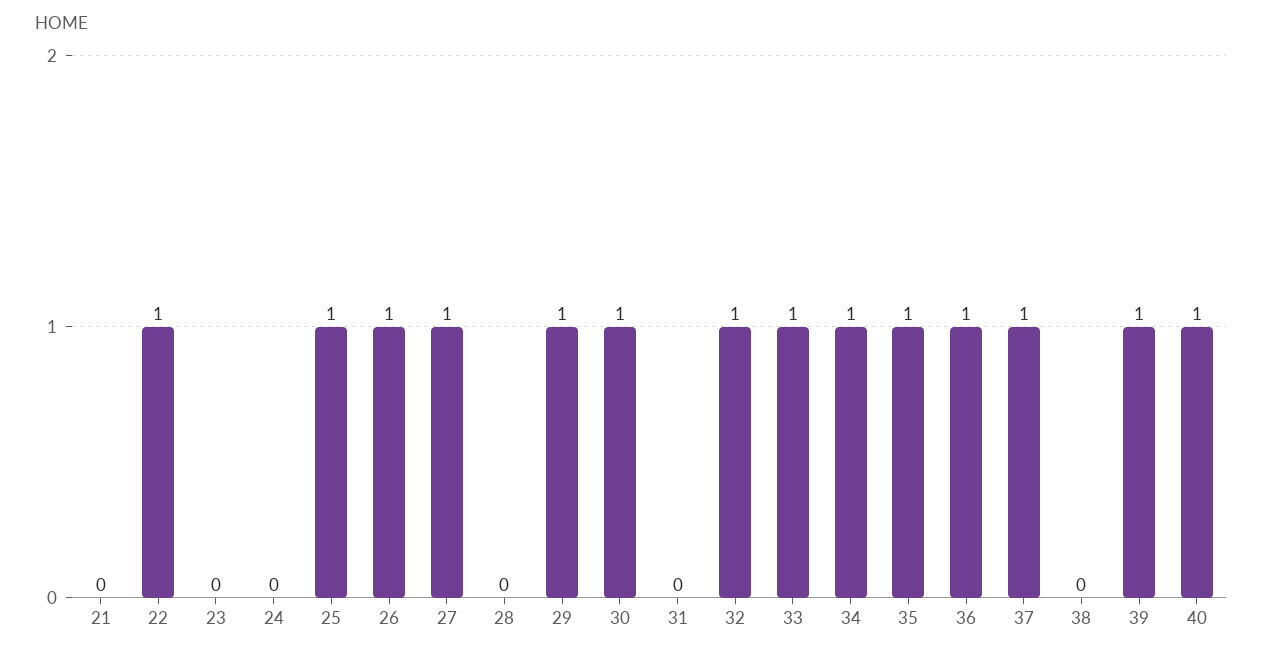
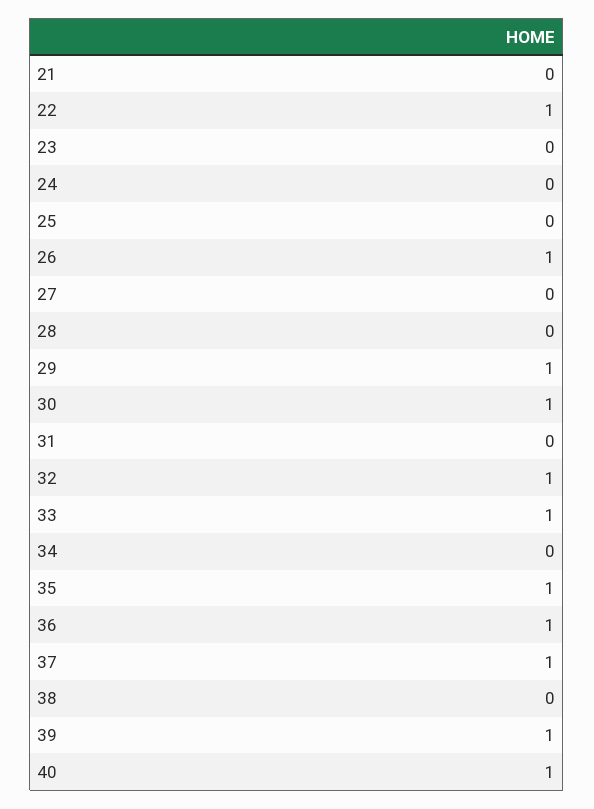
  {
    "21": 0,
    "22": 1,
    "23": 0,
    "24": 0,
-   "25": 1,
+   "25": 0,
    "26": 1,
-   "27": 1,
+   "27": 0,
    "28": 0,
    "29": 1,
    "30": 1,
    "31": 0,
    "32": 1,
    "33": 1,
-   "34": 1,
+   "34": 0,
    "35": 1,
    "36": 1,
    "37": 1,
    "38": 0,
    "39": 1,
    "40": 1
  }

